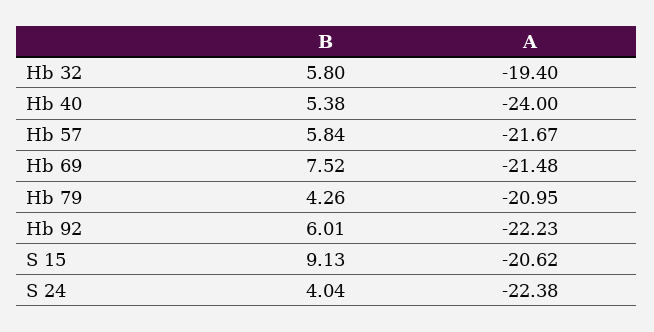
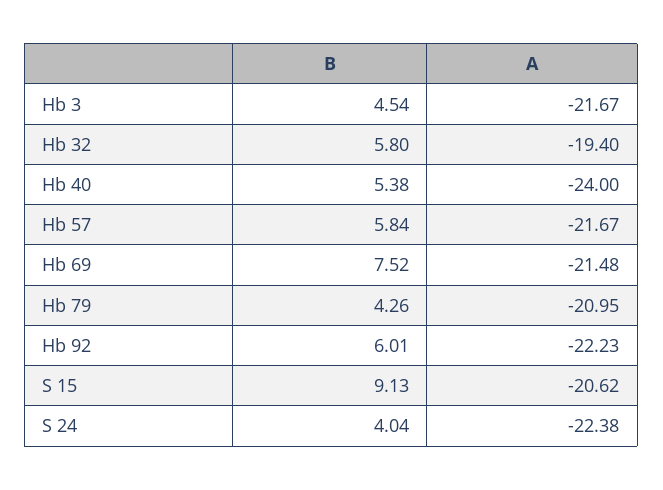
  {
    "B": {
      "Hb 32": 5.8,
      "Hb 40": 5.38,
      "Hb 57": 5.84,
      "Hb 69": 7.52,
      "Hb 79": 4.26,
      "Hb 92": 6.01,
      "S 15": 9.13,
-     "S 24": 4.04
+     "S 24": 4.04,
+     "Hb 3": 4.54
    },
    "A": {
      "Hb 32": -19.4,
      "Hb 40": -24,
      "Hb 57": -21.67,
      "Hb 69": -21.48,
      "Hb 79": -20.95,
      "Hb 92": -22.23,
      "S 15": -20.62,
-     "S 24": -22.38
+     "S 24": -22.38,
+     "Hb 3": -21.67
    }
  }

